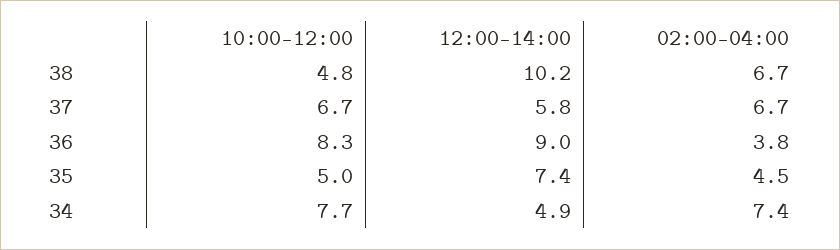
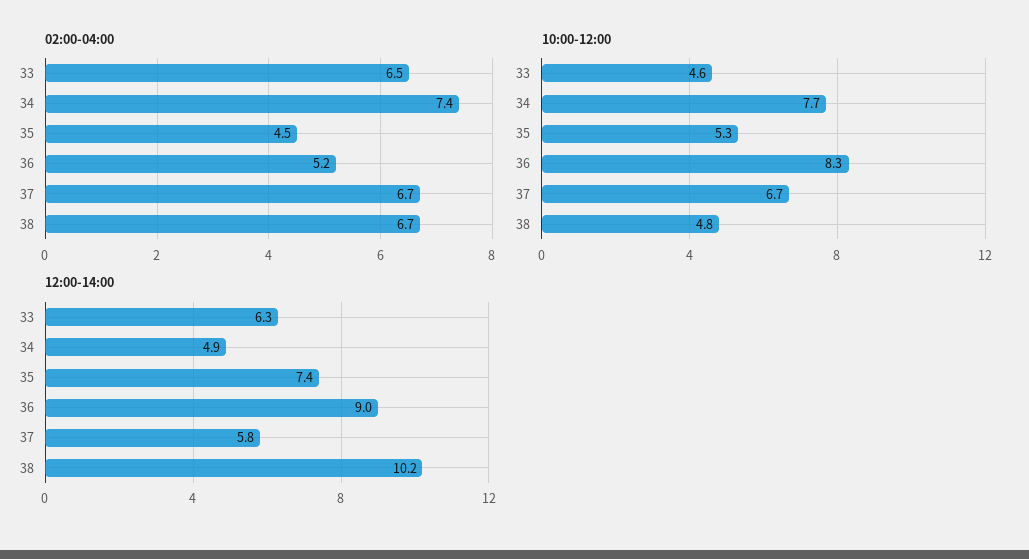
  {
    "10:00-12:00": {
      "38": 4.8,
      "37": 6.7,
      "36": 8.3,
-     "35": 5,
+     "35": 5.3,
-     "34": 7.7
+     "34": 7.7,
+     "33": 4.6
    },
    "12:00-14:00": {
      "38": 10.2,
      "37": 5.8,
      "36": 9,
      "35": 7.4,
-     "34": 4.9
+     "34": 4.9,
+     "33": 6.3
    },
    "02:00-04:00": {
      "38": 6.7,
      "37": 6.7,
-     "36": 3.8,
+     "36": 5.2,
      "35": 4.5,
-     "34": 7.4
+     "34": 7.4,
+     "33": 6.5
    }
  }

